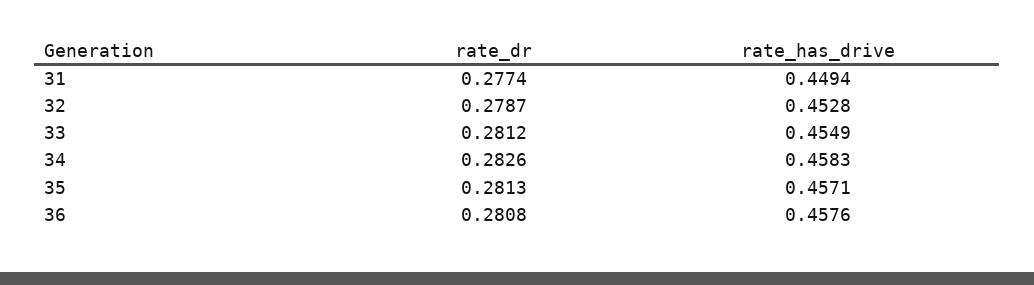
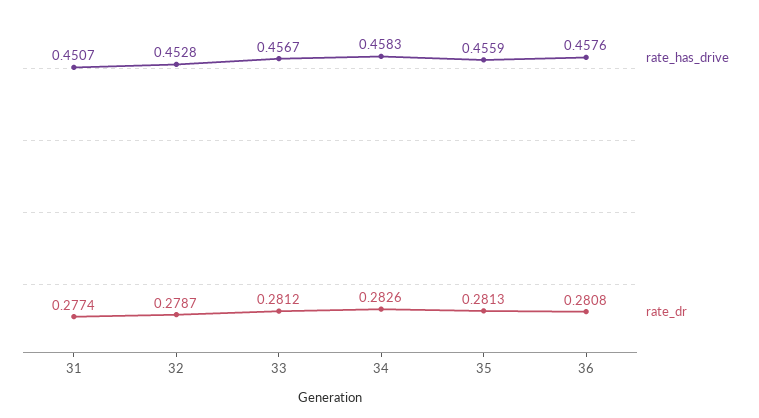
  {
    "rate_dr": {
      "31": 0.2774,
      "32": 0.2787,
      "33": 0.2812,
      "34": 0.2826,
      "35": 0.2813,
      "36": 0.2808
    },
    "rate_has_drive": {
-     "31": 0.4494,
+     "31": 0.4507,
      "32": 0.4528,
-     "33": 0.4549,
+     "33": 0.4567,
      "34": 0.4583,
-     "35": 0.4571,
+     "35": 0.4559,
      "36": 0.4576
    }
  }

